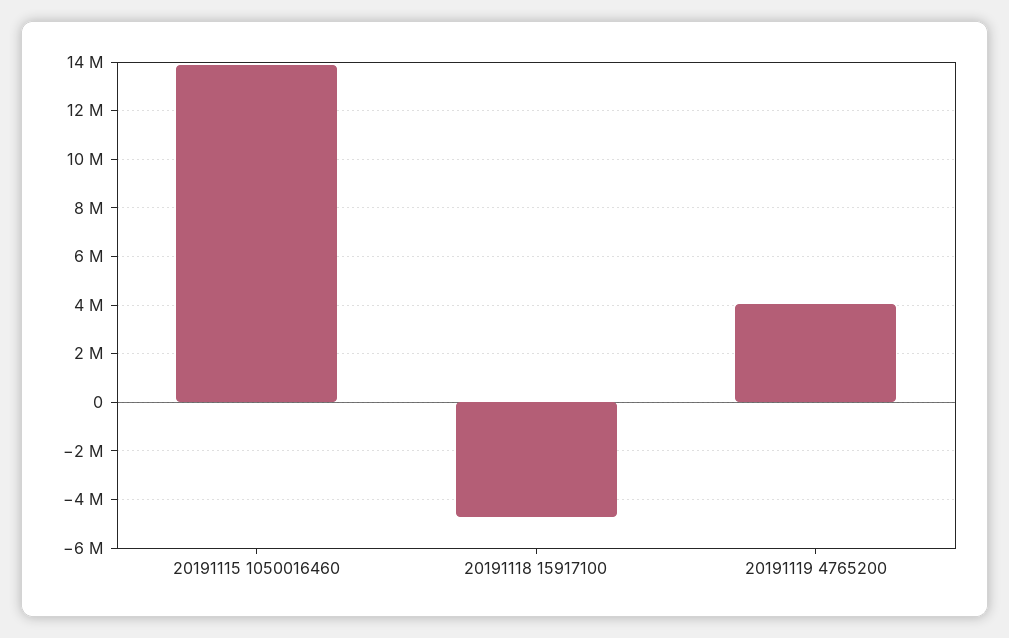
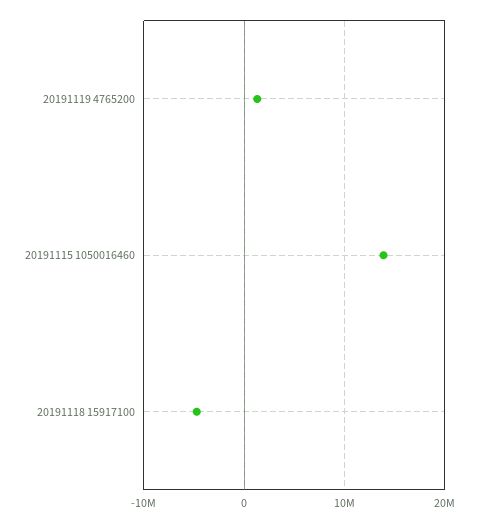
  {
    "20191115 1050016460": 13750000,
    "20191118 15917100": -4750000,
-   "20191119 4765200": 4000000
+   "20191119 4765200": 1000000
  }

